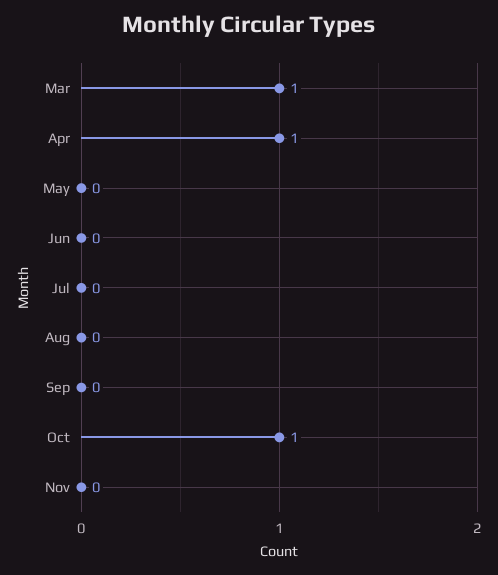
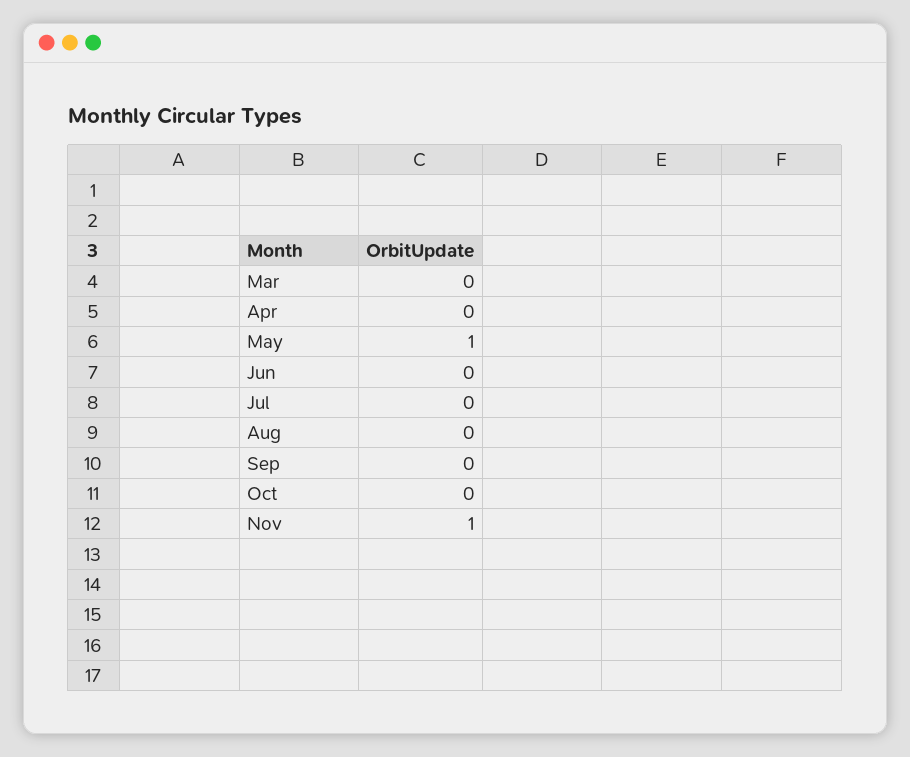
  {
-   "Mar": 1,
+   "Mar": 0,
-   "Apr": 1,
+   "Apr": 0,
-   "May": 0,
+   "May": 1,
    "Jun": 0,
    "Jul": 0,
    "Aug": 0,
    "Sep": 0,
-   "Oct": 1,
+   "Oct": 0,
-   "Nov": 0
+   "Nov": 1
  }

